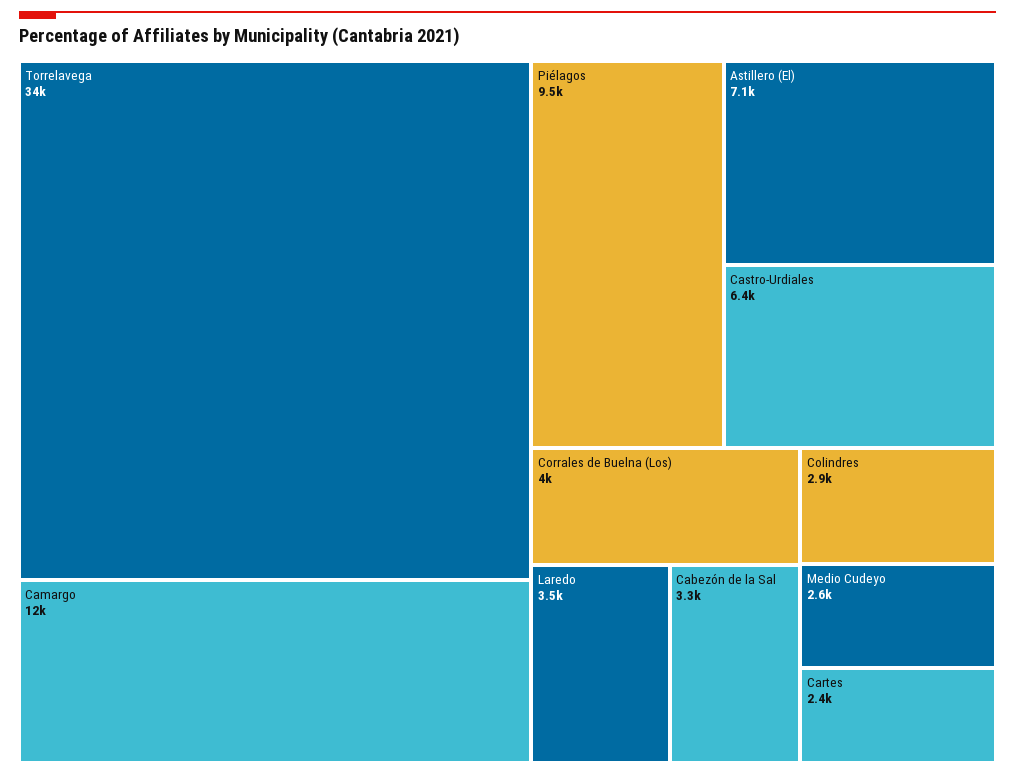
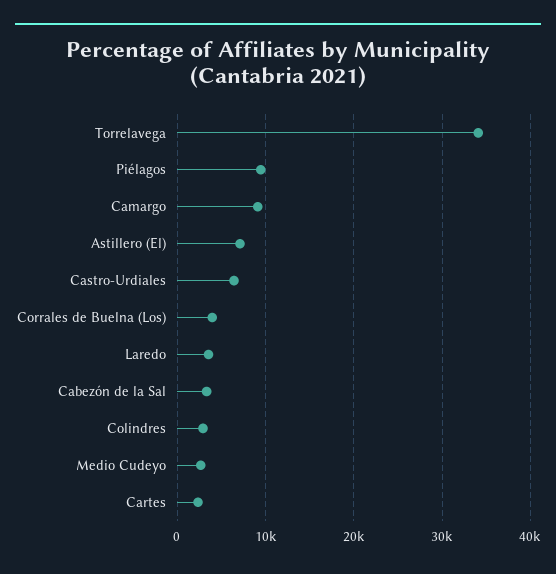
  {
    "Torrelavega": 34000,
-   "Camargo": 12000,
+   "Camargo": 9000,
    "Piélagos": 9500,
    "Astillero (El)": 7100,
    "Castro-Urdiales": 6400,
    "Corrales de Buelna (Los)": 4000,
    "Laredo": 3500,
    "Cabezón de la Sal": 3300,
    "Colindres": 2900,
    "Medio Cudeyo": 2600,
    "Cartes": 2400
  }

